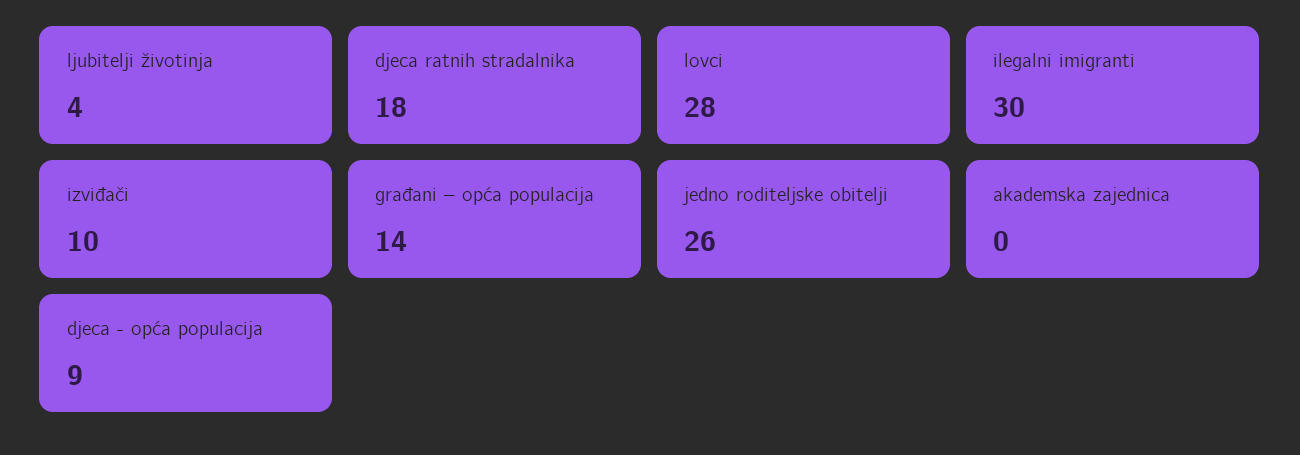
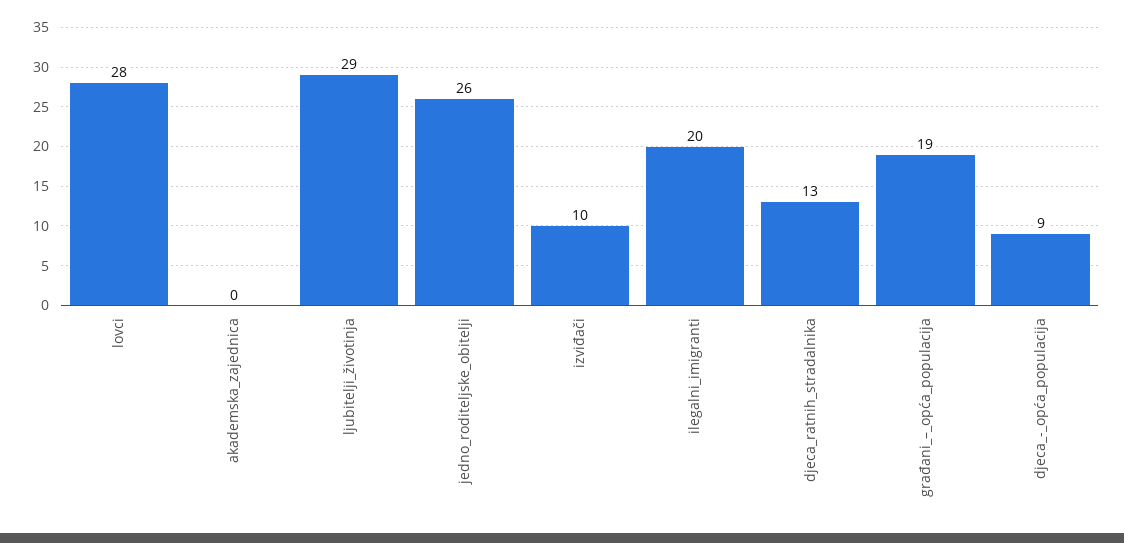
  {
-   "ljubitelji životinja": 4,
+   "ljubitelji životinja": 29,
-   "djeca ratnih stradalnika": 18,
+   "djeca ratnih stradalnika": 13,
    "lovci": 28,
-   "ilegalni imigranti": 30,
+   "ilegalni imigranti": 20,
    "izviđači": 10,
-   "građani – opća populacija": 14,
+   "građani – opća populacija": 19,
    "jedno roditeljske obitelji": 26,
    "akademska zajednica": 0,
    "djeca - opća populacija": 9
  }

